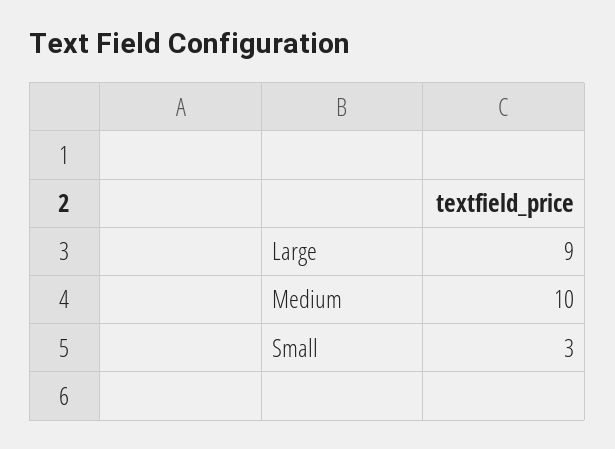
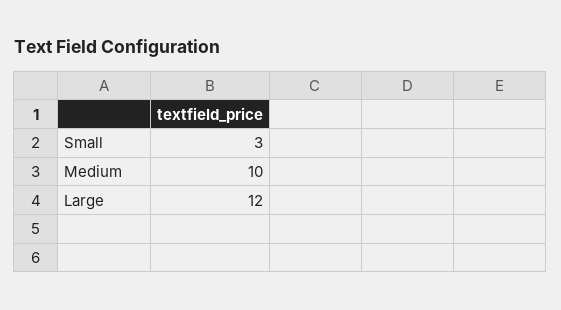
  {
-   "Large": 9,
+   "Large": 12,
    "Medium": 10,
    "Small": 3
  }

